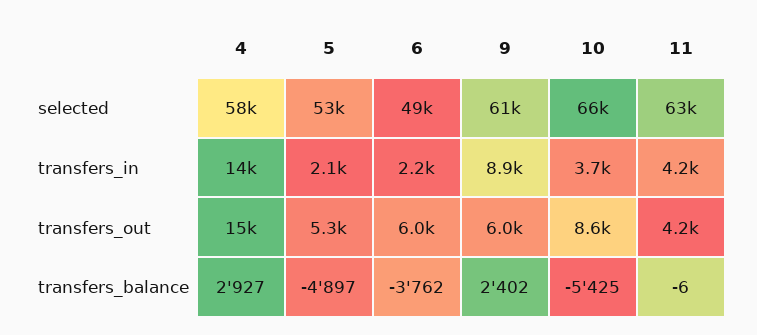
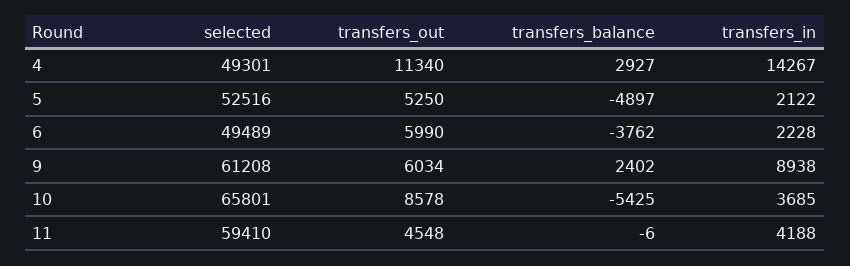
  {
    "4": {
-     "selected": 58000,
+     "selected": 49301,
      "transfers_in": 14267,
-     "transfers_out": 15000,
+     "transfers_out": 11340,
      "transfers_balance": 2927
    },
    "5": {
      "selected": 52516,
      "transfers_in": 2122,
      "transfers_out": 5250,
      "transfers_balance": -4897
    },
    "6": {
      "selected": 49489,
      "transfers_in": 2228,
      "transfers_out": 5990,
      "transfers_balance": -3762
    },
    "9": {
      "selected": 61208,
      "transfers_in": 8938,
      "transfers_out": 6034,
      "transfers_balance": 2402
    },
    "10": {
      "selected": 65801,
      "transfers_in": 3685,
      "transfers_out": 8578,
      "transfers_balance": -5425
    },
    "11": {
-     "selected": 63000,
+     "selected": 59410,
      "transfers_in": 4188,
-     "transfers_out": 4200,
+     "transfers_out": 4548,
      "transfers_balance": -6
    }
  }

